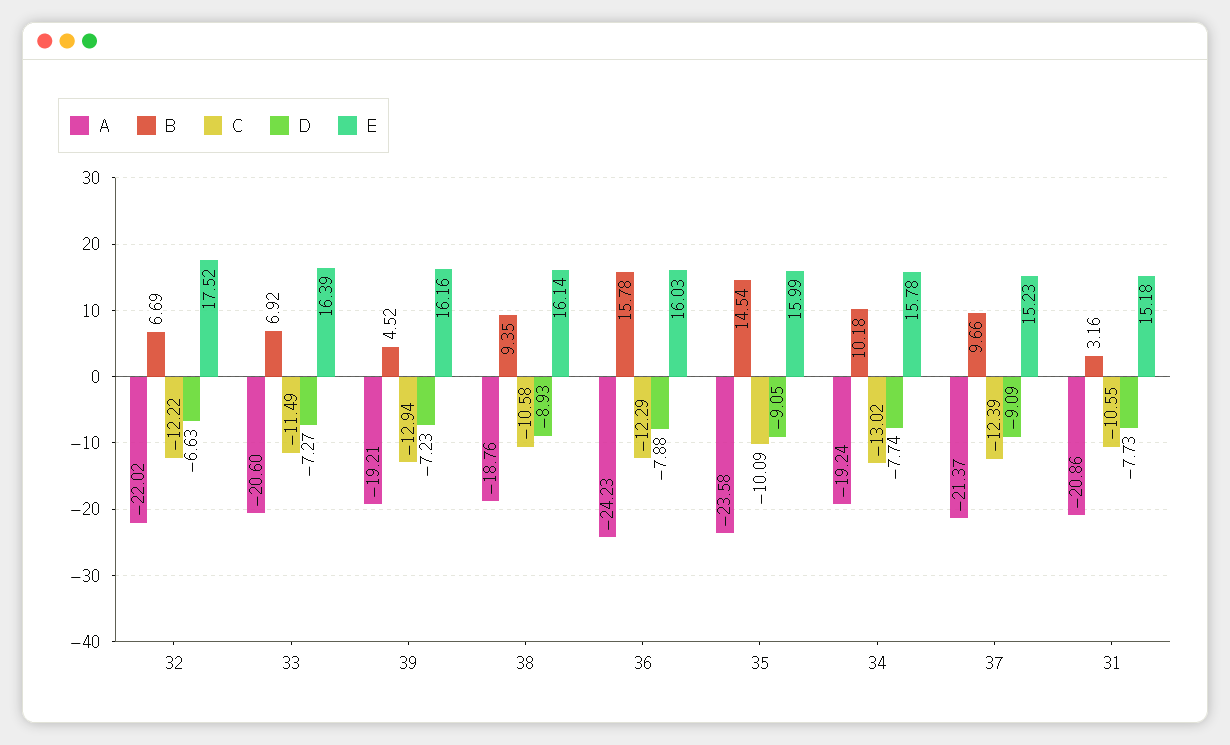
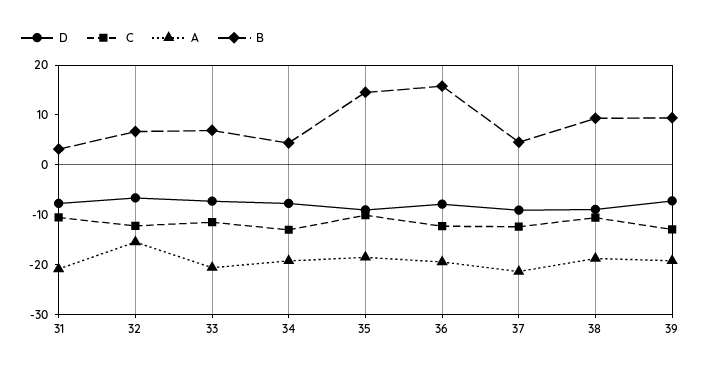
  {
    "A": {
-     "32": -22.02,
+     "32": -16,
      "33": -20.6,
      "39": -19.21,
      "38": -18.76,
-     "36": -24.23,
+     "36": -20,
-     "35": -23.58,
+     "35": -18,
      "34": -19.24,
      "37": -21.37,
      "31": -20.86
    },
    "B": {
      "32": 6.69,
      "33": 6.92,
-     "39": 4.52,
+     "39": 10,
      "38": 9.35,
      "36": 15.78,
      "35": 14.54,
-     "34": 10.18,
+     "34": 4,
-     "37": 9.66,
+     "37": 4,
      "31": 3.16
    },
    "C": {
      "32": -12.22,
      "33": -11.49,
      "39": -12.94,
      "38": -10.58,
      "36": -12.29,
      "35": -10.09,
      "34": -13.02,
      "37": -12.39,
      "31": -10.55
    },
    "D": {
      "32": -6.63,
      "33": -7.27,
      "39": -7.23,
      "38": -8.93,
      "36": -7.88,
      "35": -9.05,
      "34": -7.74,
      "37": -9.09,
      "31": -7.73
-   },
+   }
-   "E": {
-     "32": 17.52,
-     "33": 16.39,
-     "39": 16.16,
-     "38": 16.14,
-     "36": 16.03,
-     "35": 15.99,
-     "34": 15.78,
-     "37": 15.23,
-     "31": 15.18
-   }
  }

